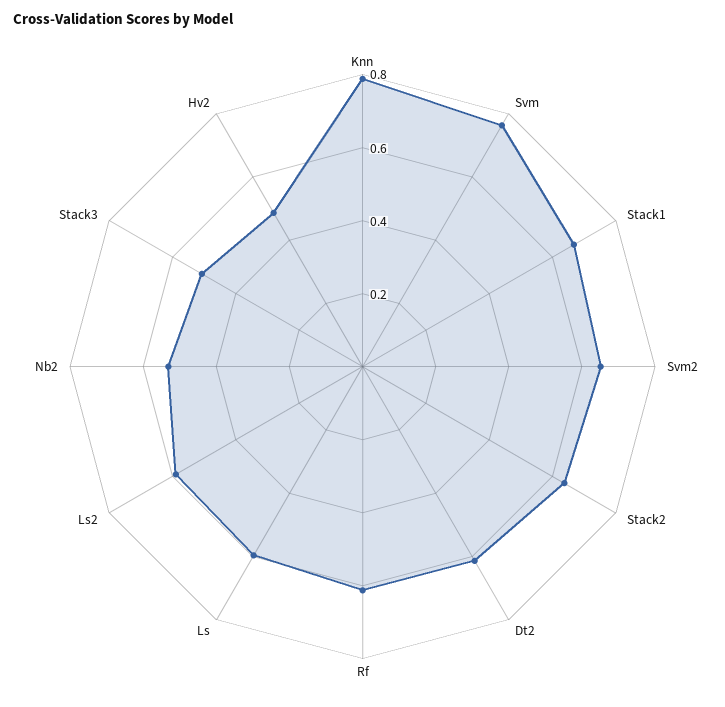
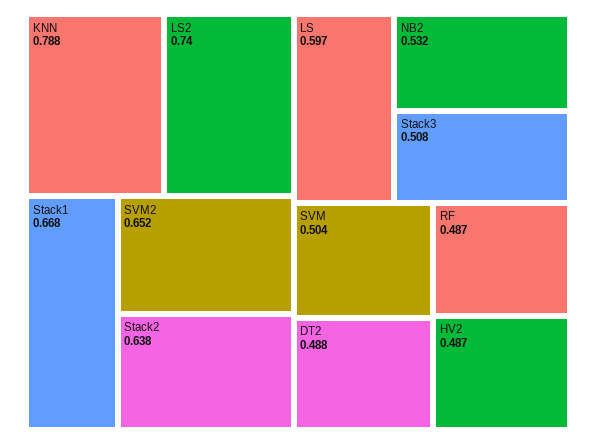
  {
    "Knn": 0.788,
-   "Svm": 0.75,
+   "Svm": 0.504,
    "Stack1": 0.668,
    "Svm2": 0.652,
    "Stack2": 0.638,
-   "Dt2": 0.6,
+   "Dt2": 0.488,
-   "Rf": 0.6,
+   "Rf": 0.487,
    "Ls": 0.597,
-   "Ls2": 0.6,
+   "Ls2": 0.74,
    "Nb2": 0.532,
    "Stack3": 0.508,
    "Hv2": 0.487
  }

